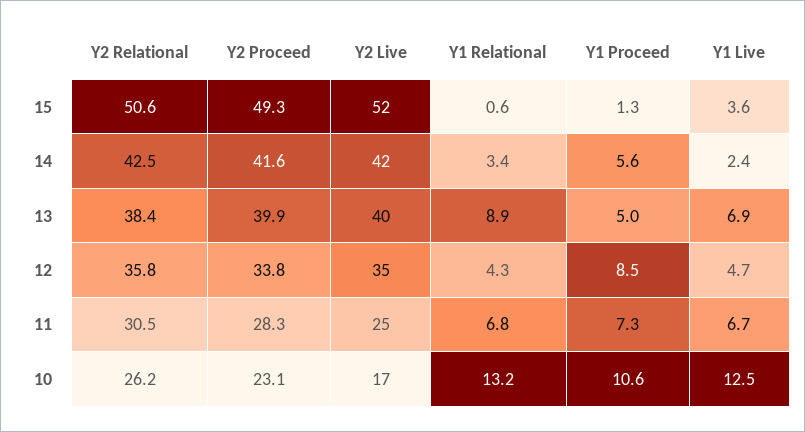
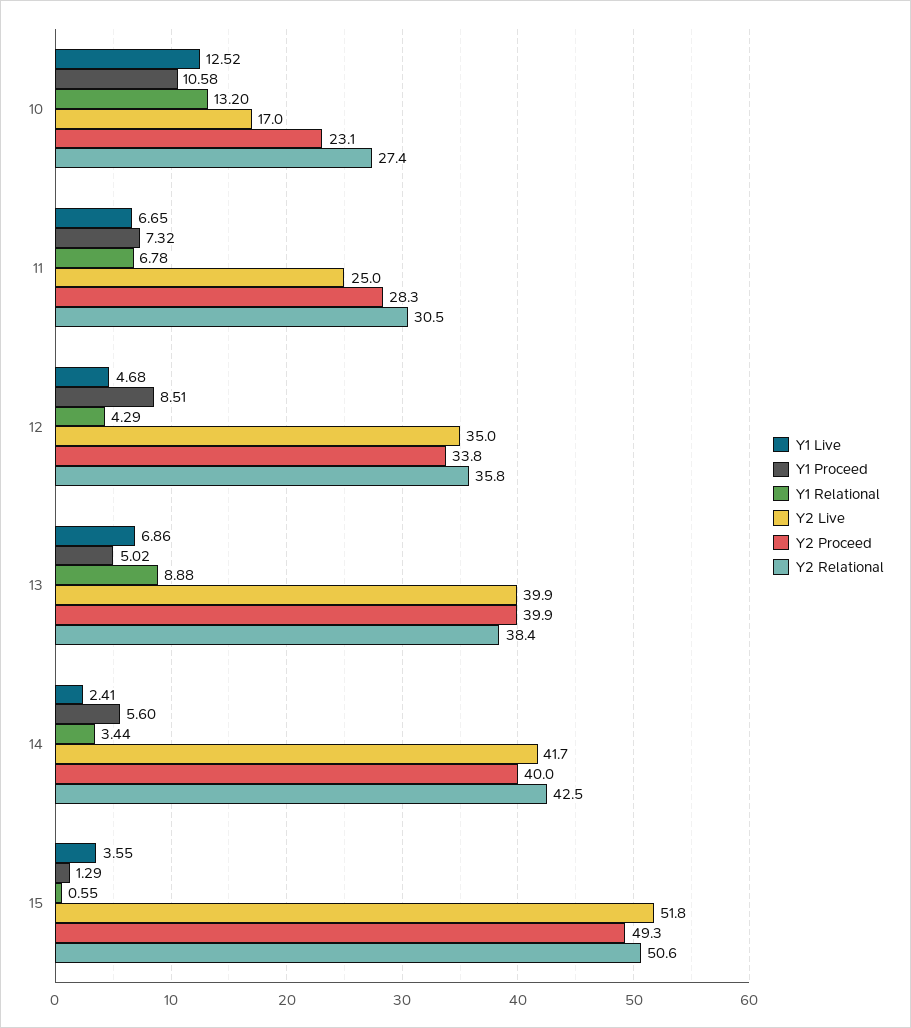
  {
    "Y2 Relational": {
      "15": 50.6,
      "14": 42.5,
      "13": 38.4,
      "12": 35.8,
      "11": 30.5,
-     "10": 26.2
+     "10": 27.4
    },
    "Y2 Proceed": {
      "15": 49.3,
-     "14": 41.6,
+     "14": 40,
      "13": 39.9,
      "12": 33.8,
      "11": 28.3,
      "10": 23.1
    },
    "Y2 Live": {
      "15": 51.8,
      "14": 41.7,
      "13": 39.9,
      "12": 35,
      "11": 25,
      "10": 17
    },
    "Y1 Relational": {
      "15": 0.55,
      "14": 3.44,
      "13": 8.88,
      "12": 4.29,
      "11": 6.78,
      "10": 13.2
    },
    "Y1 Proceed": {
      "15": 1.29,
      "14": 5.6,
      "13": 5.02,
      "12": 8.51,
      "11": 7.32,
      "10": 10.58
    },
    "Y1 Live": {
      "15": 3.55,
      "14": 2.41,
      "13": 6.86,
      "12": 4.68,
      "11": 6.65,
      "10": 12.52
    }
  }

